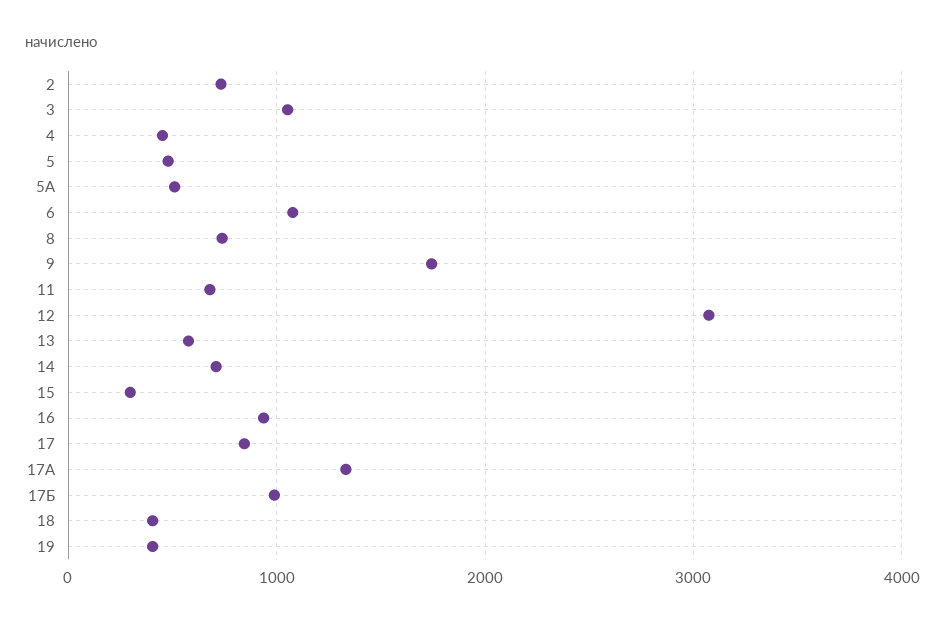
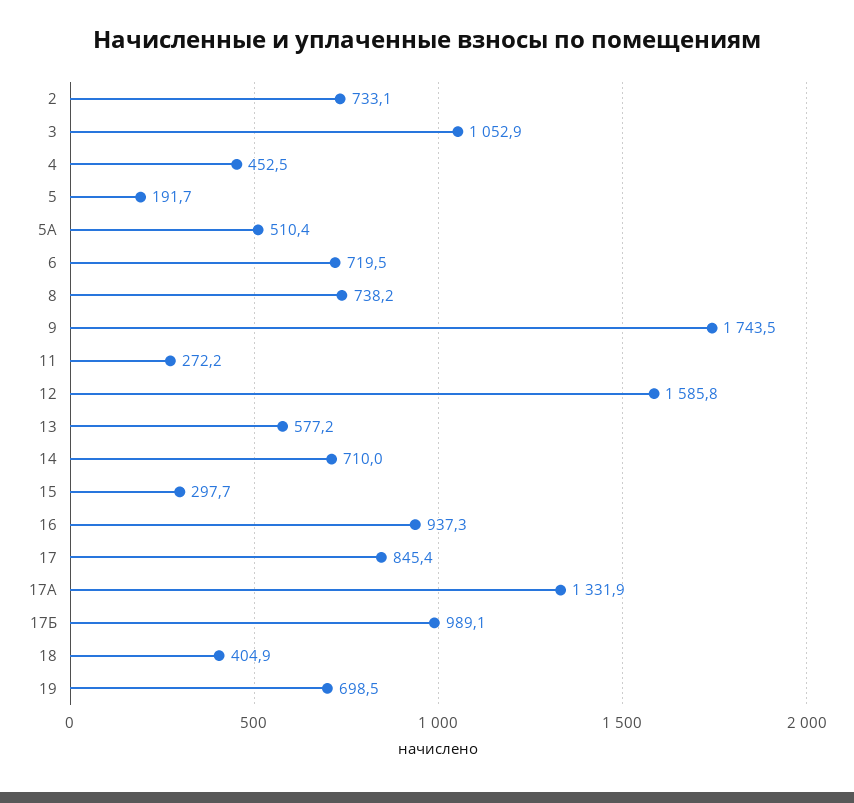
  {
    "2": 733.1,
    "3": 1052.9,
    "4": 452.5,
-   "5": 500,
+   "5": 191.7,
    "5А": 510.4,
-   "6": 1100,
+   "6": 719.5,
    "8": 738.2,
    "9": 1743.5,
-   "11": 700,
+   "11": 272.2,
-   "12": 3100,
+   "12": 1585.8,
    "13": 577.2,
    "14": 710,
    "15": 297.7,
    "16": 937.3,
    "17": 845.4,
    "17А": 1331.9,
    "17Б": 989.1,
    "18": 404.9,
-   "19": 400
+   "19": 698.5
  }

